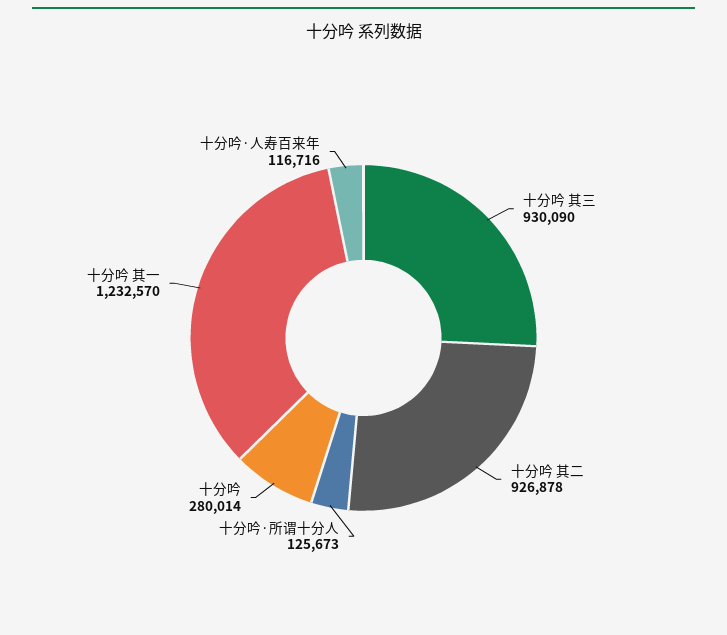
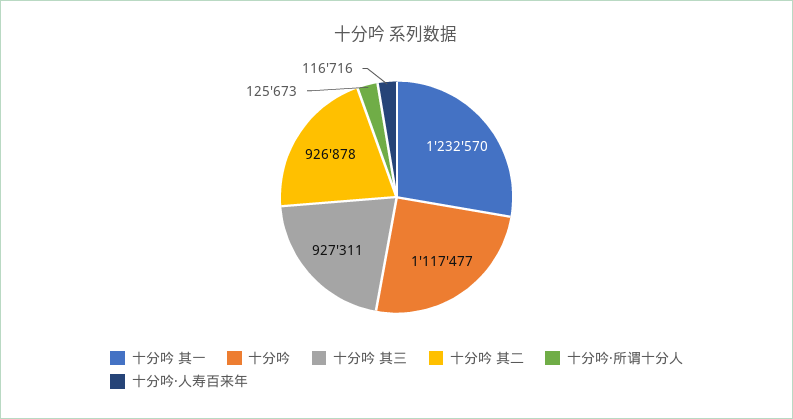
  {
-   "十分吟 其三": 930090,
+   "十分吟 其三": 927311,
    "十分吟 其二": 926878,
    "十分吟·所谓十分人": 125673,
-   "十分吟": 280014,
+   "十分吟": 1117477,
    "十分吟 其一": 1232570,
    "十分吟·人寿百来年": 116716
  }

